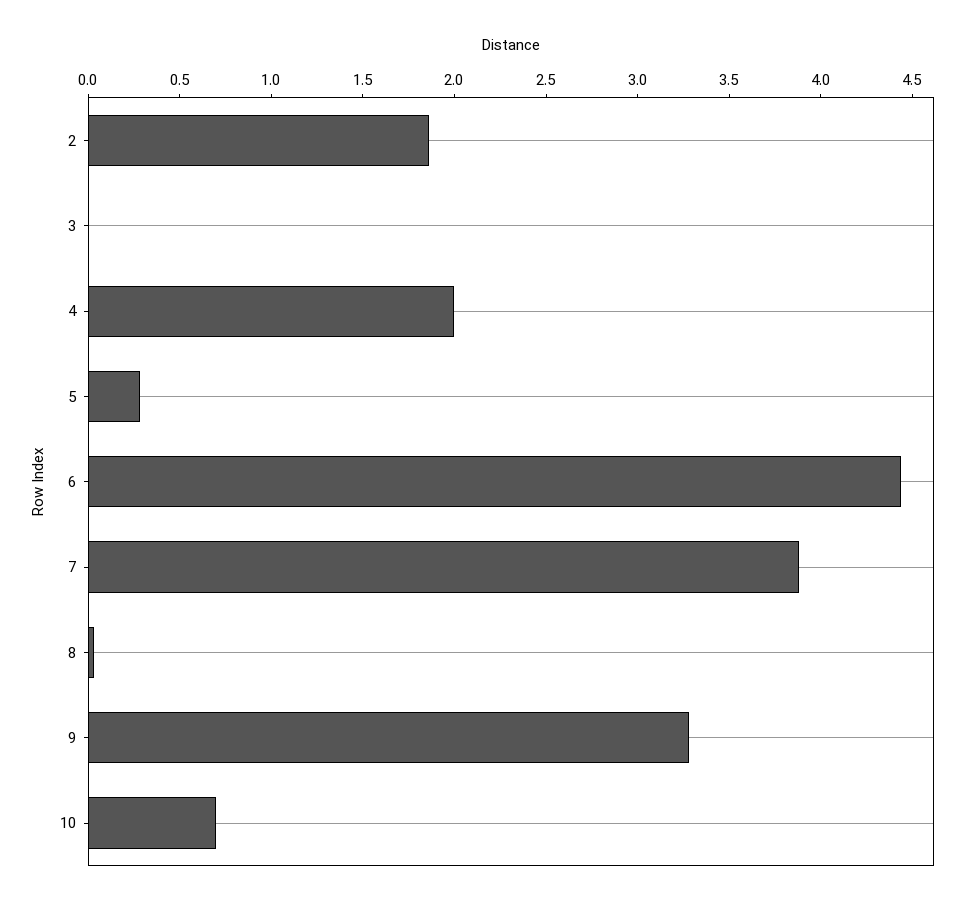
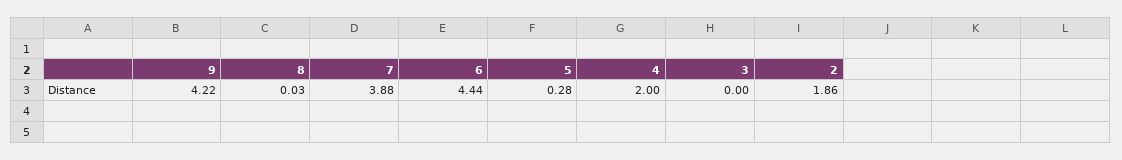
  {
    "2": 1.86,
    "3": 0,
    "4": 2,
    "5": 0.28,
    "6": 4.44,
    "7": 3.88,
    "8": 0.03,
-   "9": 3.3,
+   "9": 4.22
-   "10": 0.7
  }

